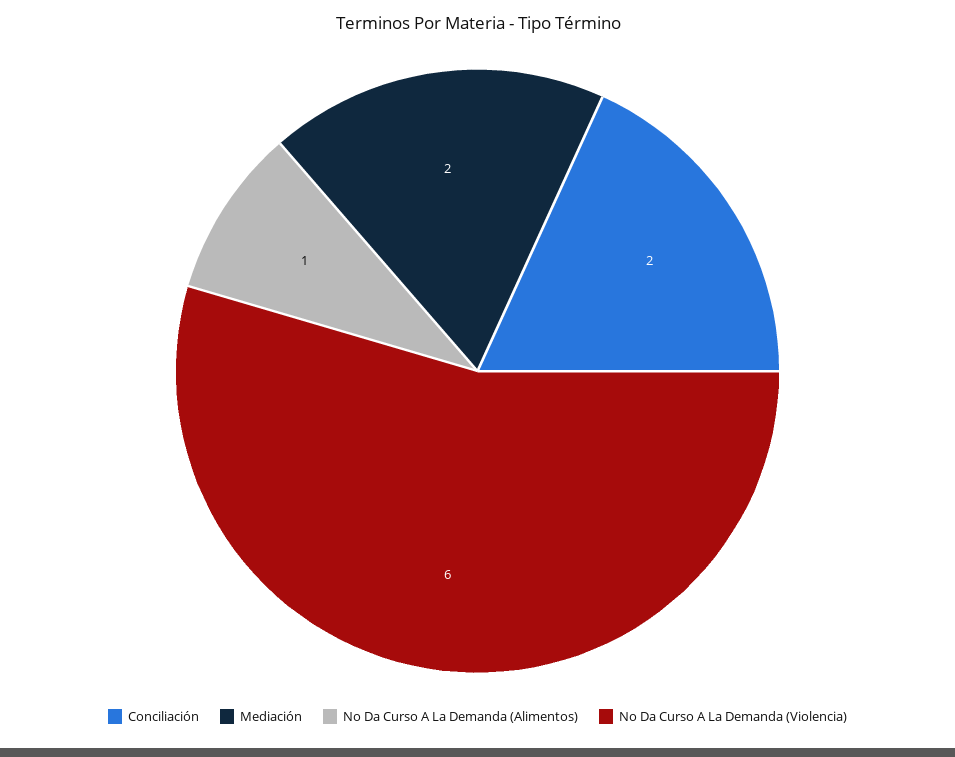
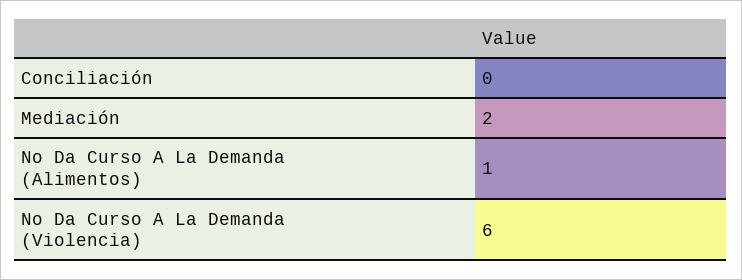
  {
-   "Conciliación": 2,
+   "Conciliación": 0,
    "Mediación": 2,
    "No Da Curso A La Demanda (Alimentos)": 1,
    "No Da Curso A La Demanda (Violencia)": 6
  }

